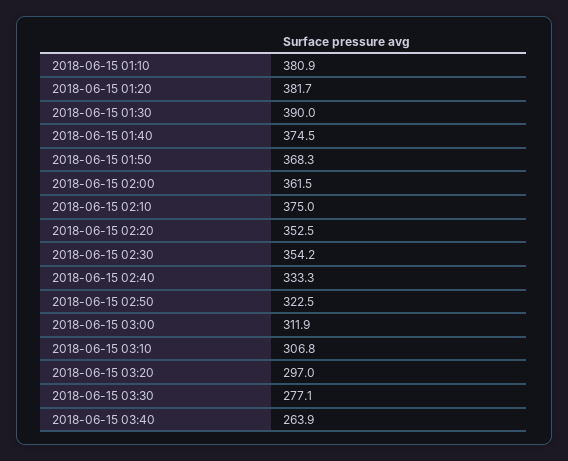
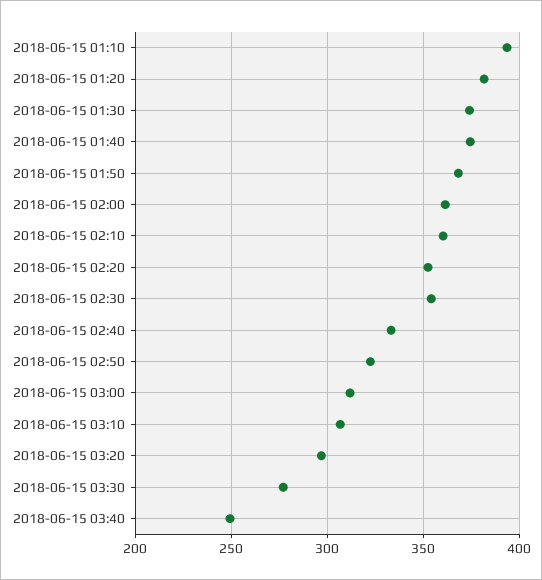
  {
-   "2018-06-15 01:10": 380.9,
+   "2018-06-15 01:10": 395,
    "2018-06-15 01:20": 381.7,
-   "2018-06-15 01:30": 390,
+   "2018-06-15 01:30": 375,
    "2018-06-15 01:40": 374.5,
    "2018-06-15 01:50": 368.3,
    "2018-06-15 02:00": 361.5,
-   "2018-06-15 02:10": 375,
+   "2018-06-15 02:10": 360,
    "2018-06-15 02:20": 352.5,
    "2018-06-15 02:30": 354.2,
    "2018-06-15 02:40": 333.3,
    "2018-06-15 02:50": 322.5,
    "2018-06-15 03:00": 311.9,
    "2018-06-15 03:10": 306.8,
    "2018-06-15 03:20": 297,
    "2018-06-15 03:30": 277.1,
-   "2018-06-15 03:40": 263.9
+   "2018-06-15 03:40": 250
  }

